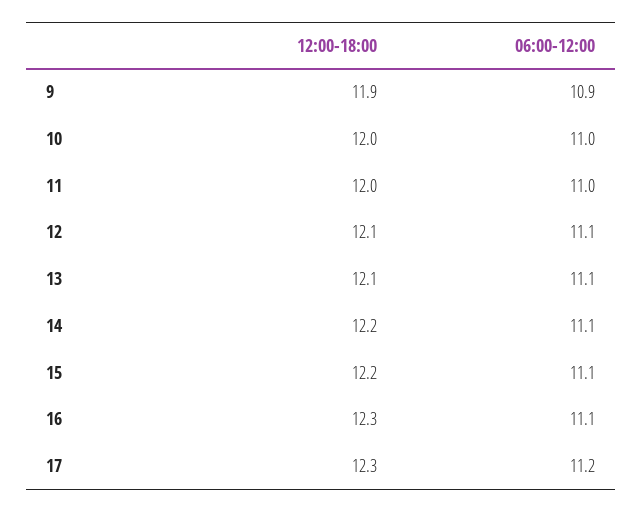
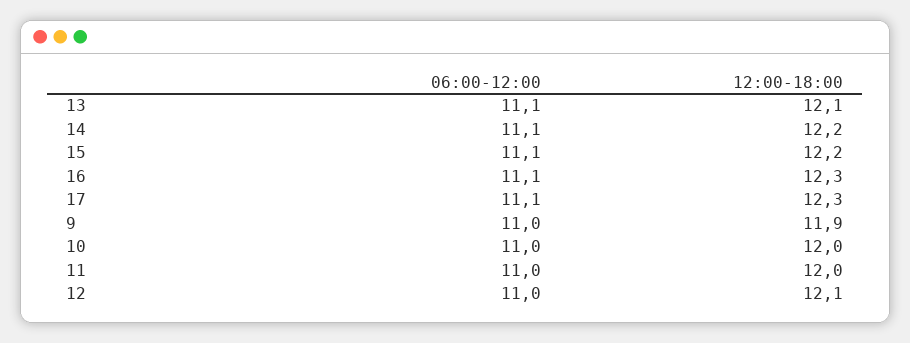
  {
    "12:00-18:00": {
      "9": 11.9,
      "10": 12,
      "11": 12,
      "12": 12.1,
      "13": 12.1,
      "14": 12.2,
      "15": 12.2,
      "16": 12.3,
      "17": 12.3
    },
    "06:00-12:00": {
-     "9": 10.9,
+     "9": 11,
      "10": 11,
      "11": 11,
-     "12": 11.1,
+     "12": 11,
      "13": 11.1,
      "14": 11.1,
      "15": 11.1,
      "16": 11.1,
-     "17": 11.2
+     "17": 11.1
    }
  }

